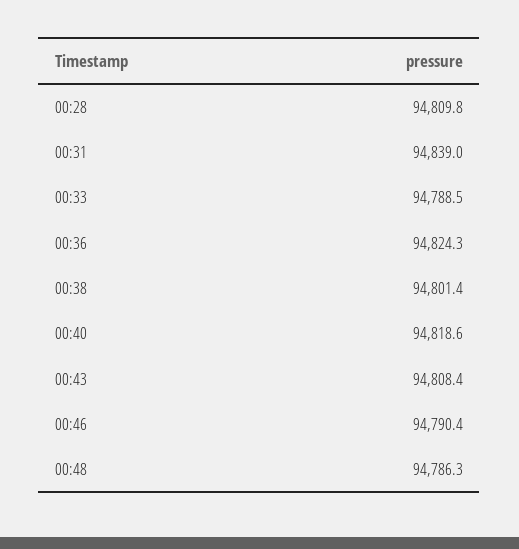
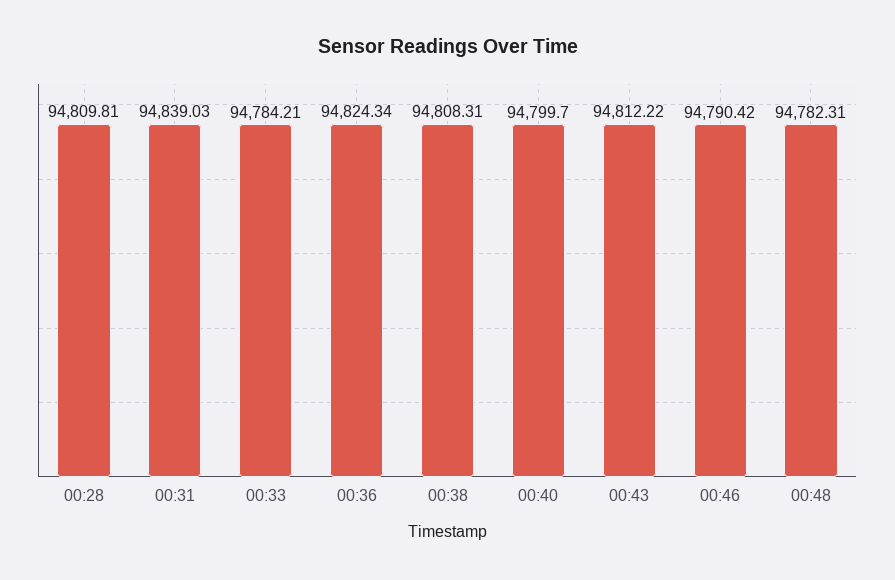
  {
    "00:28": 94809.81,
    "00:31": 94839.03,
-   "00:33": 94788.5,
+   "00:33": 94784.21,
    "00:36": 94824.34,
-   "00:38": 94801.4,
+   "00:38": 94808.31,
-   "00:40": 94818.6,
+   "00:40": 94799.7,
-   "00:43": 94808.4,
+   "00:43": 94812.22,
    "00:46": 94790.42,
-   "00:48": 94786.3
+   "00:48": 94782.31
  }

